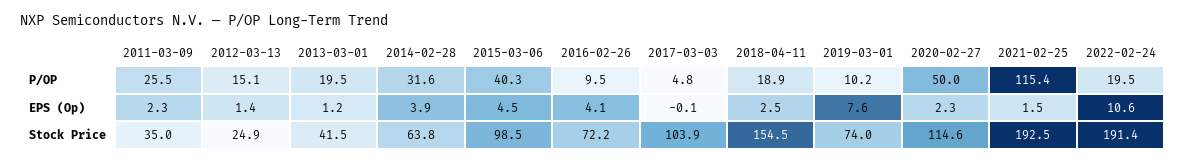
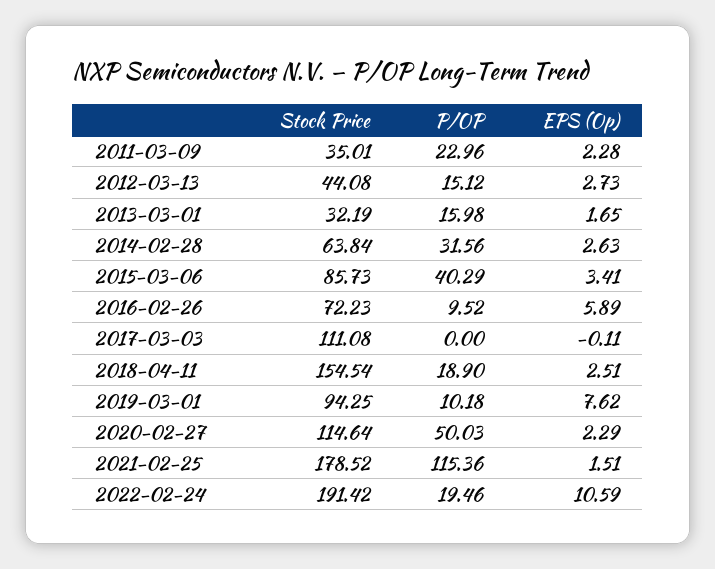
  {
    "2011-03-09": {
-     "P/OP": 25.5,
+     "P/OP": 22.96,
      "EPS (Op)": 2.28,
      "Stock Price": 35.01
    },
    "2012-03-13": {
      "P/OP": 15.12,
-     "EPS (Op)": 1.4,
+     "EPS (Op)": 2.73,
-     "Stock Price": 24.9
+     "Stock Price": 44.08
    },
    "2013-03-01": {
-     "P/OP": 19.5,
+     "P/OP": 15.98,
-     "EPS (Op)": 1.2,
+     "EPS (Op)": 1.65,
-     "Stock Price": 41.5
+     "Stock Price": 32.19
    },
    "2014-02-28": {
      "P/OP": 31.56,
-     "EPS (Op)": 3.9,
+     "EPS (Op)": 2.63,
      "Stock Price": 63.84
    },
    "2015-03-06": {
      "P/OP": 40.29,
-     "EPS (Op)": 4.5,
+     "EPS (Op)": 3.41,
-     "Stock Price": 98.5
+     "Stock Price": 85.73
    },
    "2016-02-26": {
      "P/OP": 9.52,
-     "EPS (Op)": 4.1,
+     "EPS (Op)": 5.89,
      "Stock Price": 72.23
    },
    "2017-03-03": {
-     "P/OP": 4.8,
+     "P/OP": 0,
      "EPS (Op)": -0.11,
-     "Stock Price": 103.9
+     "Stock Price": 111.08
    },
    "2018-04-11": {
      "P/OP": 18.9,
      "EPS (Op)": 2.51,
      "Stock Price": 154.54
    },
    "2019-03-01": {
      "P/OP": 10.18,
      "EPS (Op)": 7.62,
-     "Stock Price": 74
+     "Stock Price": 94.25
    },
    "2020-02-27": {
      "P/OP": 50.03,
      "EPS (Op)": 2.29,
      "Stock Price": 114.64
    },
    "2021-02-25": {
      "P/OP": 115.36,
      "EPS (Op)": 1.51,
-     "Stock Price": 192.5
+     "Stock Price": 178.52
    },
    "2022-02-24": {
      "P/OP": 19.46,
      "EPS (Op)": 10.59,
      "Stock Price": 191.42
    }
  }

